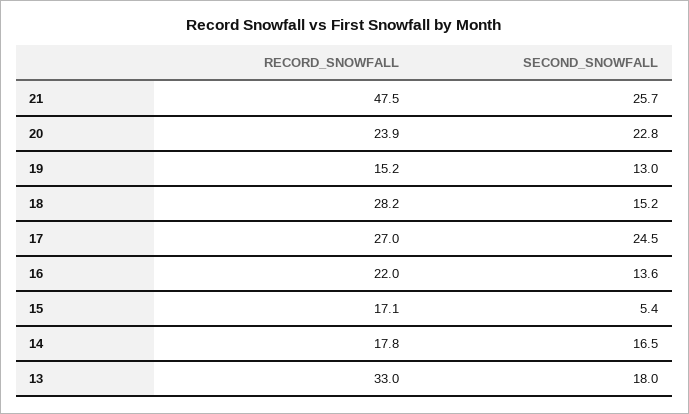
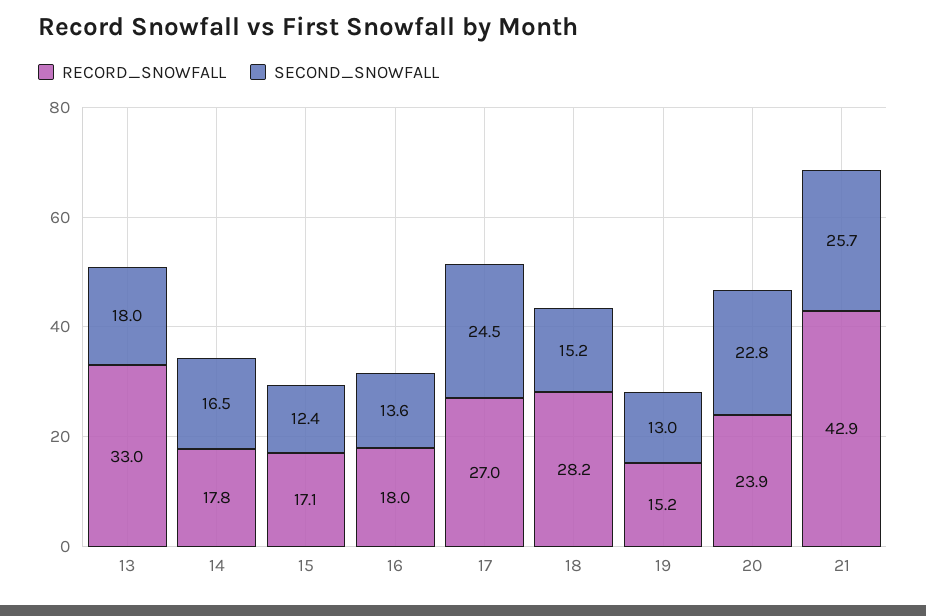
  {
    "RECORD_SNOWFALL": {
-     "21": 47.5,
+     "21": 42.9,
      "20": 23.9,
      "19": 15.2,
      "18": 28.2,
      "17": 27,
-     "16": 22,
+     "16": 18,
      "15": 17.1,
      "14": 17.8,
      "13": 33
    },
    "SECOND_SNOWFALL": {
      "21": 25.7,
      "20": 22.8,
      "19": 13,
      "18": 15.2,
      "17": 24.5,
      "16": 13.6,
-     "15": 5.4,
+     "15": 12.4,
      "14": 16.5,
      "13": 18
    }
  }

